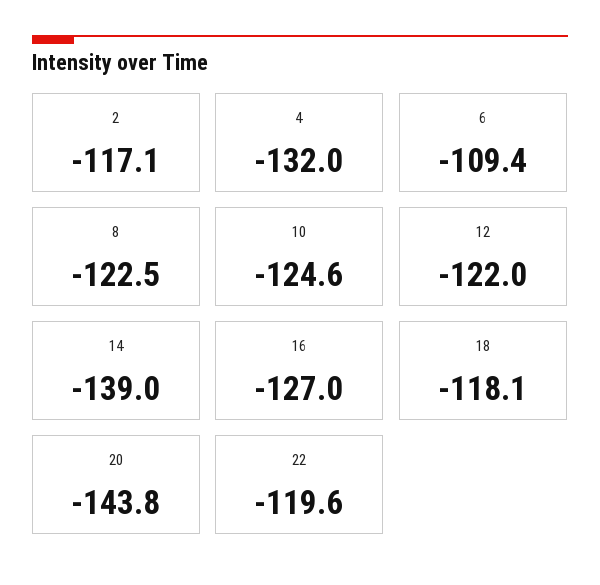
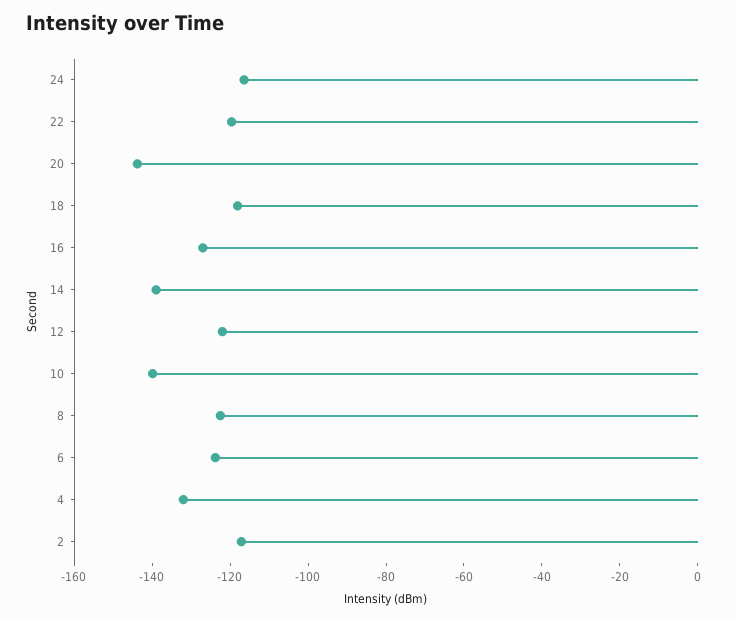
  {
    "2": -117.1,
    "4": -132,
-   "6": -109.4,
+   "6": -125,
    "8": -122.5,
-   "10": -124.6,
+   "10": -140,
    "12": -122,
    "14": -139,
    "16": -127,
    "18": -118.1,
    "20": -143.8,
-   "22": -119.6
+   "22": -119.6,
+   "24": -115
  }

